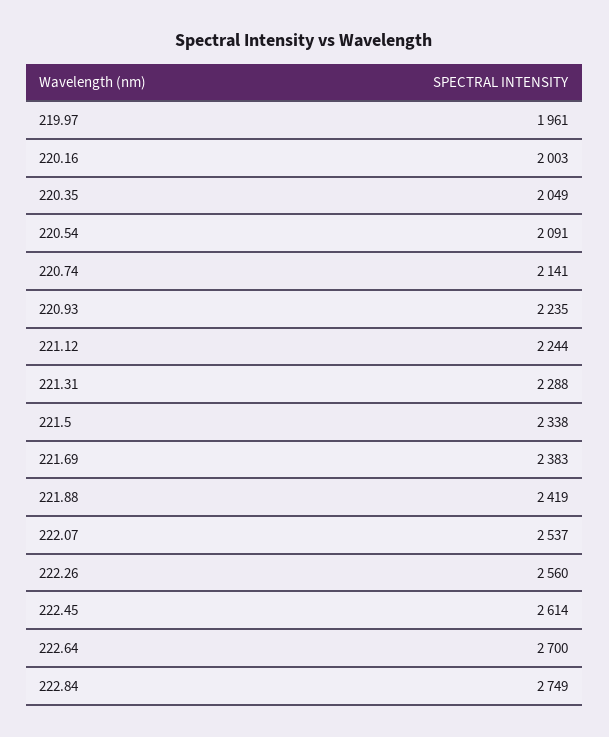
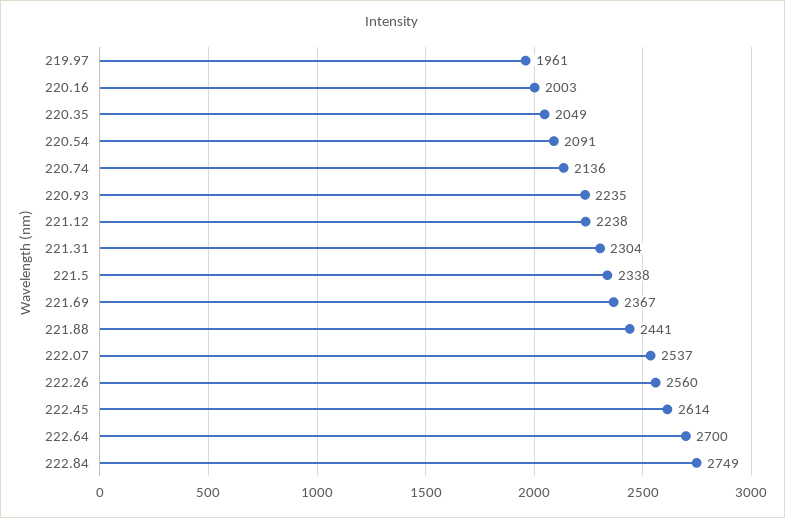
  {
    "219.97": 1961,
    "220.16": 2003,
    "220.35": 2049,
    "220.54": 2091,
-   "220.74": 2141,
+   "220.74": 2136,
    "220.93": 2235,
-   "221.12": 2244,
+   "221.12": 2238,
-   "221.31": 2288,
+   "221.31": 2304,
    "221.5": 2338,
-   "221.69": 2383,
+   "221.69": 2367,
-   "221.88": 2419,
+   "221.88": 2441,
    "222.07": 2537,
    "222.26": 2560,
    "222.45": 2614,
    "222.64": 2700,
    "222.84": 2749
  }

